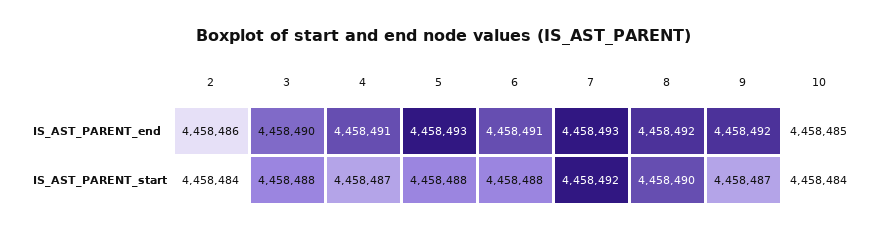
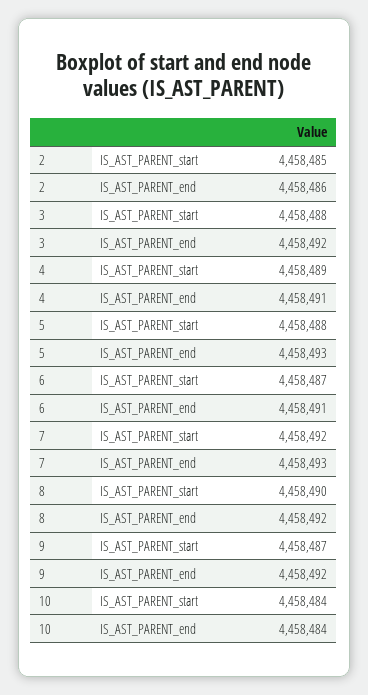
  {
    "2": {
      "IS_AST_PARENT_end": 4458486,
-     "IS_AST_PARENT_start": 4458484
+     "IS_AST_PARENT_start": 4458485
    },
    "3": {
-     "IS_AST_PARENT_end": 4458490,
+     "IS_AST_PARENT_end": 4458492,
      "IS_AST_PARENT_start": 4458488
    },
    "4": {
      "IS_AST_PARENT_end": 4458491,
-     "IS_AST_PARENT_start": 4458487
+     "IS_AST_PARENT_start": 4458489
    },
    "5": {
      "IS_AST_PARENT_end": 4458493,
      "IS_AST_PARENT_start": 4458488
    },
    "6": {
      "IS_AST_PARENT_end": 4458491,
-     "IS_AST_PARENT_start": 4458488
+     "IS_AST_PARENT_start": 4458487
    },
    "7": {
      "IS_AST_PARENT_end": 4458493,
      "IS_AST_PARENT_start": 4458492
    },
    "8": {
      "IS_AST_PARENT_end": 4458492,
      "IS_AST_PARENT_start": 4458490
    },
    "9": {
      "IS_AST_PARENT_end": 4458492,
      "IS_AST_PARENT_start": 4458487
    },
    "10": {
-     "IS_AST_PARENT_end": 4458485,
+     "IS_AST_PARENT_end": 4458484,
      "IS_AST_PARENT_start": 4458484
    }
  }

